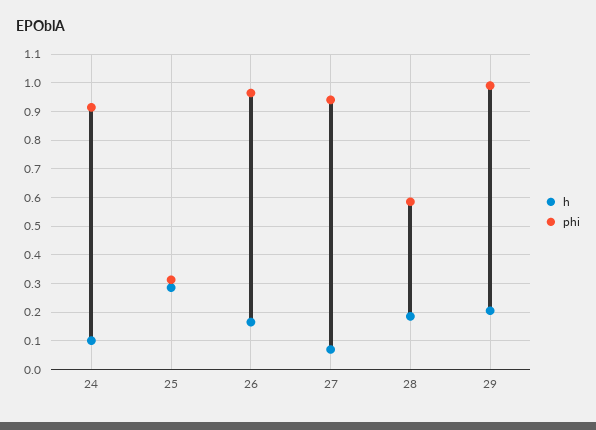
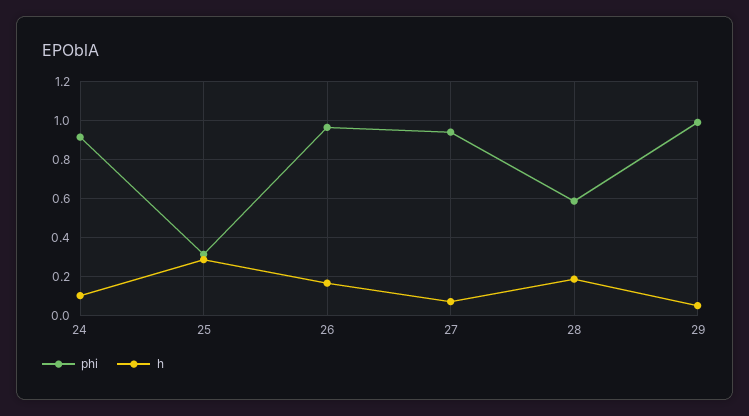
  {
    "h": {
      "24": 0.1,
      "25": 0.275,
      "26": 0.175,
      "27": 0.075,
      "28": 0.175,
-     "29": 0.2
+     "29": 0.05
    },
    "phi": {
      "24": 0.925,
      "25": 0.325,
      "26": 0.975,
      "27": 0.95,
      "28": 0.575,
      "29": 1
    }
  }

